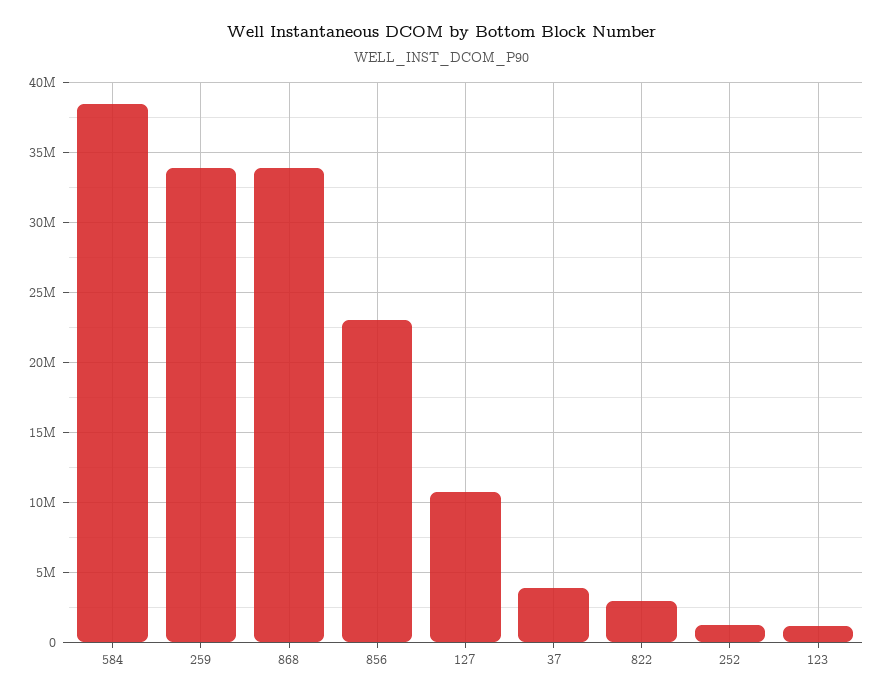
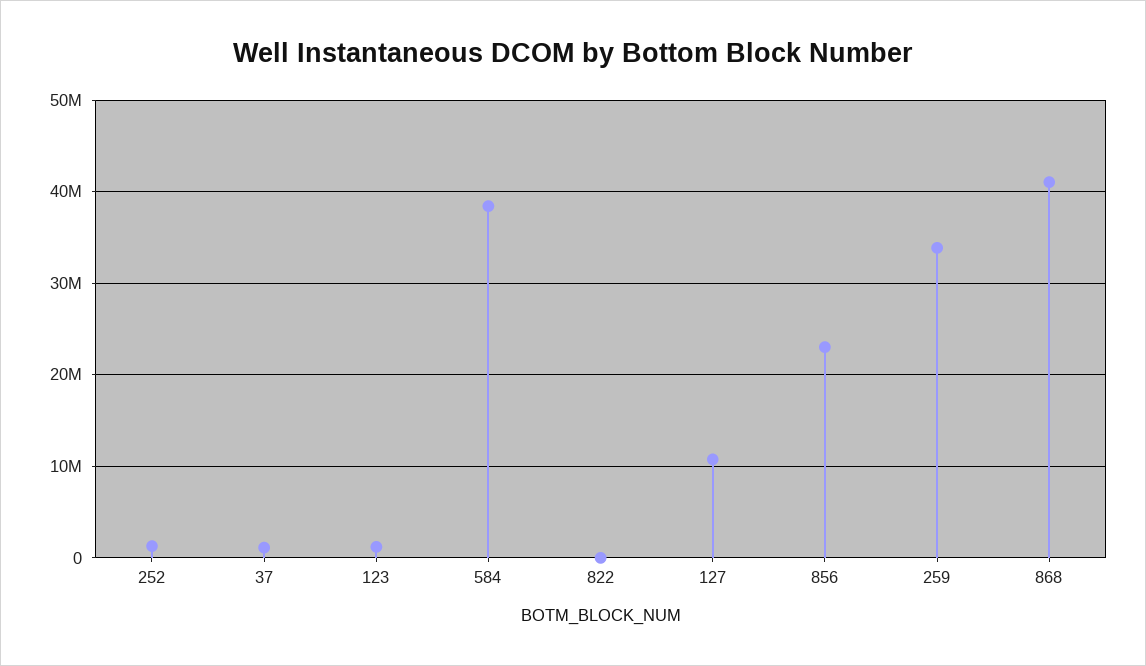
  {
    "584": 38500000,
    "259": 34000000,
-   "868": 34000000,
+   "868": 41000000,
    "856": 23000000,
    "127": 10500000,
-   "37": 4000000,
+   "37": 1000000,
-   "822": 3000000,
+   "822": 0,
    "252": 1500000,
    "123": 1000000
  }

